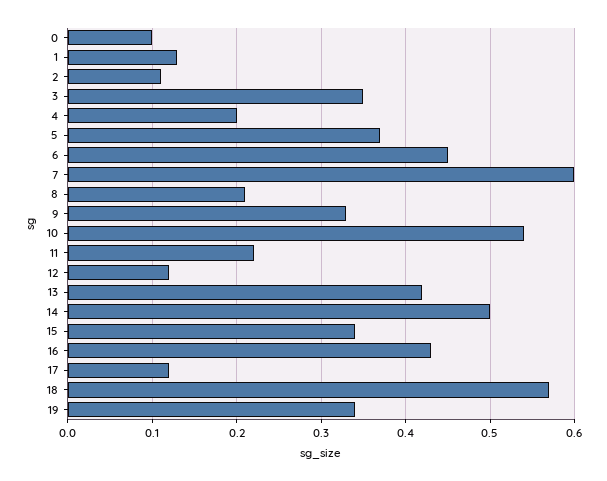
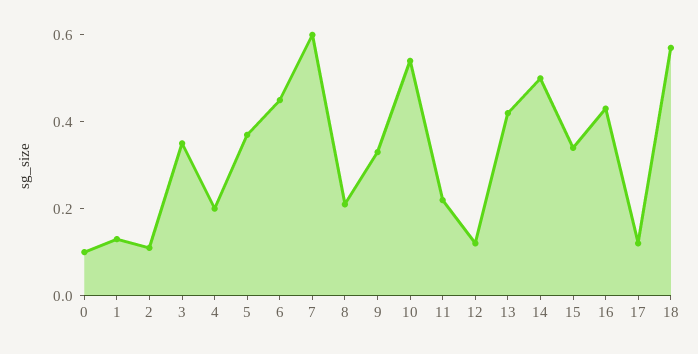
  {
    "0": 0.1,
    "1": 0.13,
    "2": 0.11,
    "3": 0.35,
    "4": 0.2,
    "5": 0.37,
    "6": 0.45,
    "7": 0.6,
    "8": 0.21,
    "9": 0.33,
    "10": 0.54,
    "11": 0.22,
    "12": 0.12,
    "13": 0.42,
    "14": 0.5,
    "15": 0.34,
    "16": 0.43,
    "17": 0.12,
-   "18": 0.57,
+   "18": 0.57
-   "19": 0.34
  }

